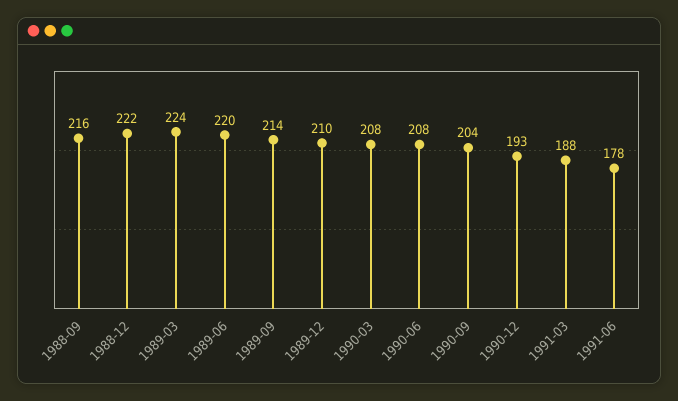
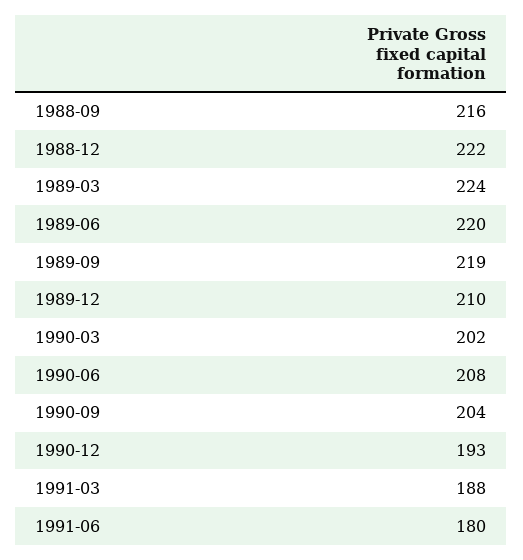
  {
    "1988-09": 216,
    "1988-12": 222,
    "1989-03": 224,
    "1989-06": 220,
-   "1989-09": 214,
+   "1989-09": 219,
    "1989-12": 210,
-   "1990-03": 208,
+   "1990-03": 202,
    "1990-06": 208,
    "1990-09": 204,
    "1990-12": 193,
    "1991-03": 188,
-   "1991-06": 178
+   "1991-06": 180
  }

